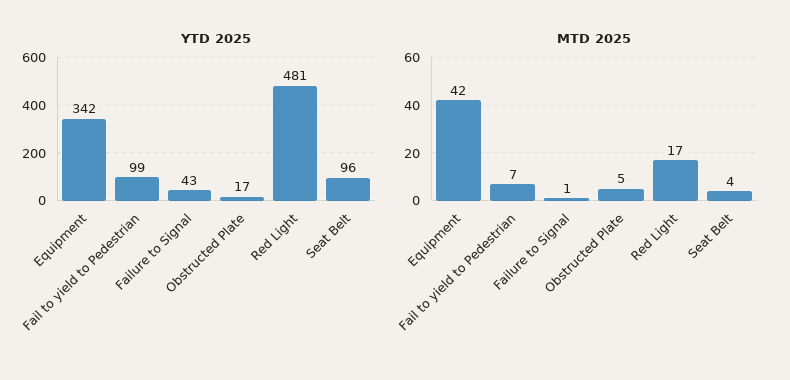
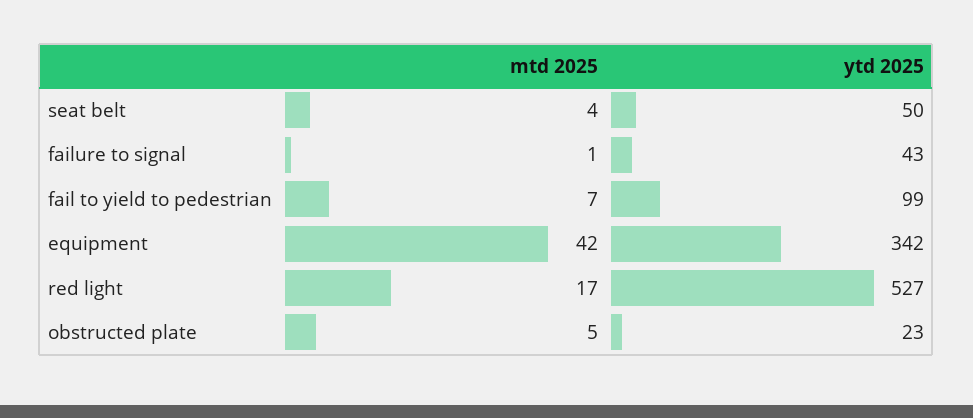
  {
    "YTD 2025": {
      "Equipment": 342,
      "Fail to yield to Pedestrian": 99,
      "Failure to Signal": 43,
-     "Obstructed Plate": 17,
+     "Obstructed Plate": 23,
-     "Red Light": 481,
+     "Red Light": 527,
-     "Seat Belt": 96
+     "Seat Belt": 50
    },
    "MTD 2025": {
      "Equipment": 42,
      "Fail to yield to Pedestrian": 7,
      "Failure to Signal": 1,
      "Obstructed Plate": 5,
      "Red Light": 17,
      "Seat Belt": 4
    }
  }

